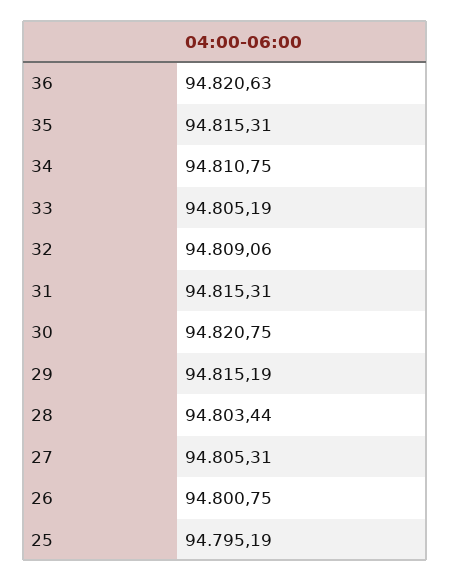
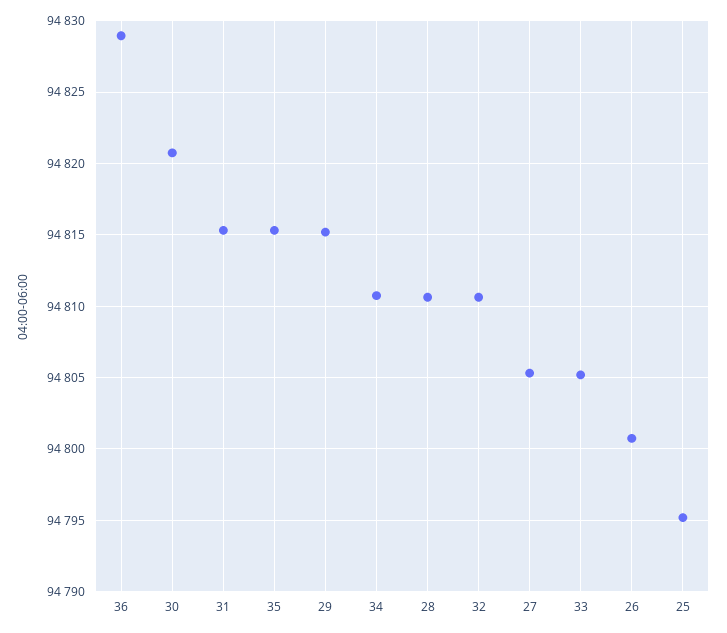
  {
-   "36": 94820.63,
+   "36": 94829,
    "35": 94815.31,
    "34": 94810.75,
    "33": 94805.19,
-   "32": 94809.06,
+   "32": 94810.5,
    "31": 94815.31,
    "30": 94820.75,
    "29": 94815.19,
-   "28": 94803.44,
+   "28": 94810.5,
    "27": 94805.31,
    "26": 94800.75,
    "25": 94795.19
  }

